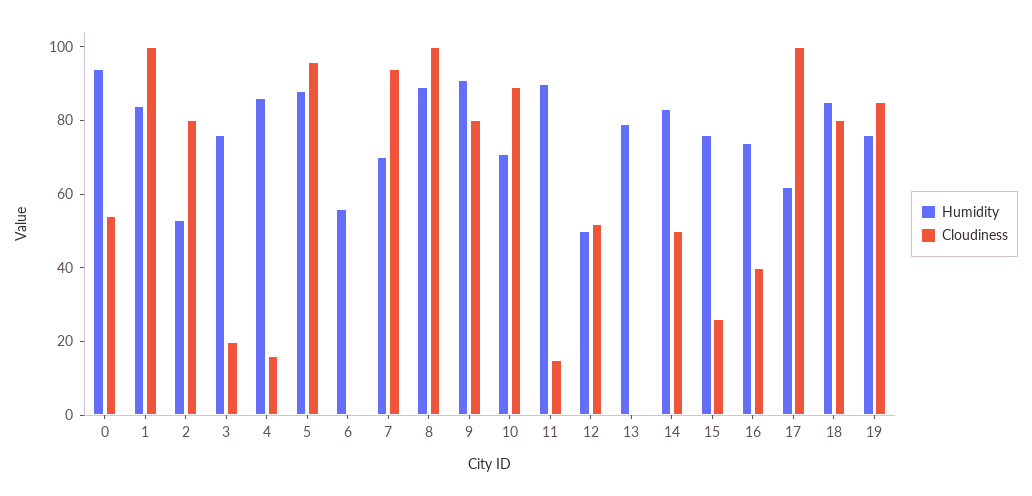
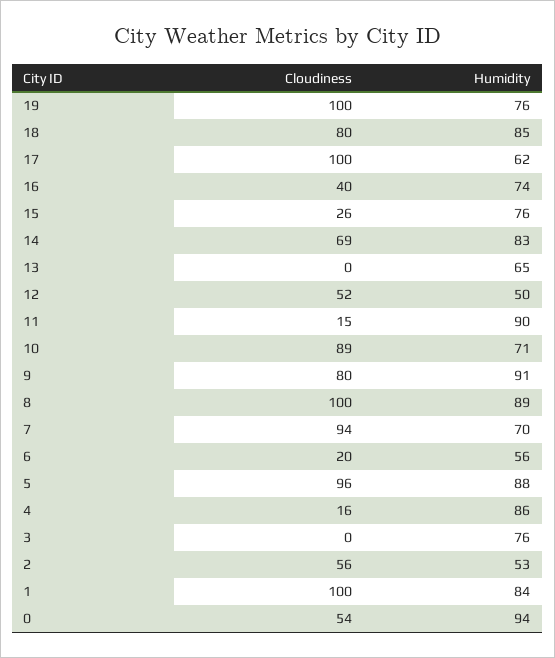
  {
    "Humidity": {
      "0": 94,
      "1": 84,
      "2": 53,
      "3": 76,
      "4": 86,
      "5": 88,
      "6": 56,
      "7": 70,
      "8": 89,
      "9": 91,
      "10": 71,
      "11": 90,
      "12": 50,
-     "13": 80,
+     "13": 65,
      "14": 83,
      "15": 76,
      "16": 74,
      "17": 62,
      "18": 85,
      "19": 76
    },
    "Cloudiness": {
      "0": 54,
      "1": 100,
-     "2": 80,
+     "2": 56,
-     "3": 20,
+     "3": 0,
      "4": 16,
      "5": 96,
-     "6": 0,
+     "6": 20,
      "7": 94,
      "8": 100,
      "9": 80,
      "10": 89,
      "11": 15,
      "12": 52,
      "13": 0,
-     "14": 50,
+     "14": 69,
      "15": 26,
      "16": 40,
      "17": 100,
      "18": 80,
-     "19": 85
+     "19": 100
    }
  }

